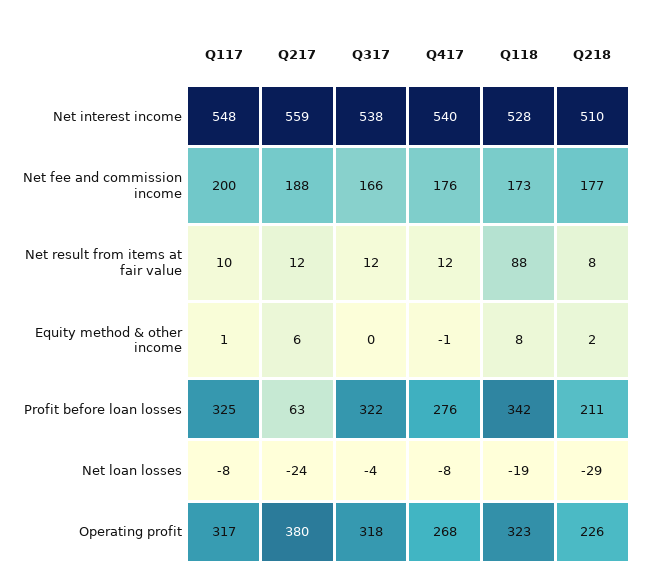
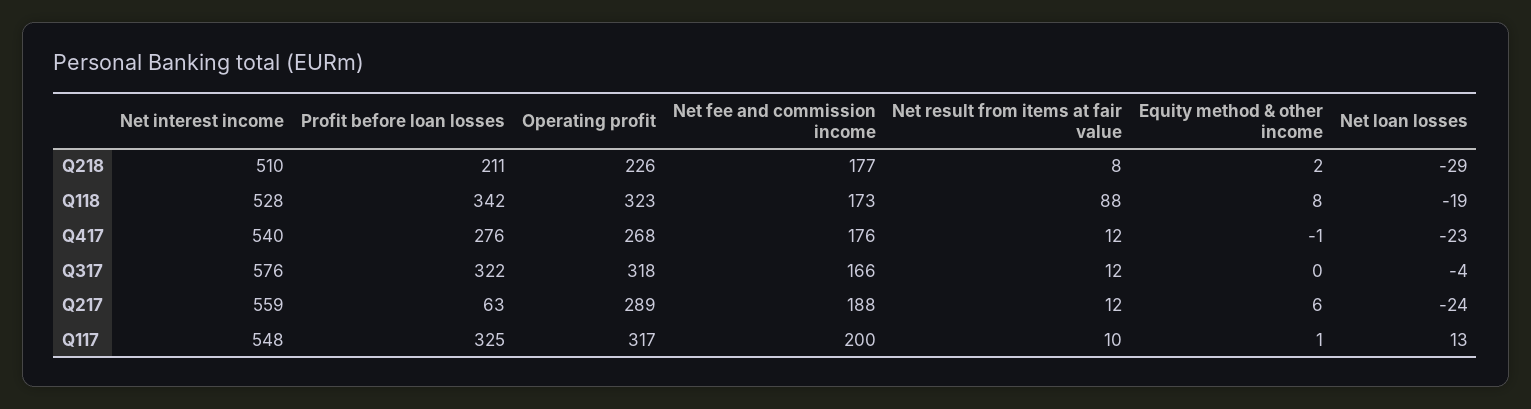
  {
    "Q117": {
      "Net interest income": 548,
      "Net fee and commission income": 200,
      "Net result from items at fair value": 10,
      "Equity method & other income": 1,
      "Profit before loan losses": 325,
-     "Net loan losses": -8,
+     "Net loan losses": 13,
      "Operating profit": 317
    },
    "Q217": {
      "Net interest income": 559,
      "Net fee and commission income": 188,
      "Net result from items at fair value": 12,
      "Equity method & other income": 6,
      "Profit before loan losses": 63,
      "Net loan losses": -24,
-     "Operating profit": 380
+     "Operating profit": 289
    },
    "Q317": {
-     "Net interest income": 538,
+     "Net interest income": 576,
      "Net fee and commission income": 166,
      "Net result from items at fair value": 12,
      "Equity method & other income": 0,
      "Profit before loan losses": 322,
      "Net loan losses": -4,
      "Operating profit": 318
    },
    "Q417": {
      "Net interest income": 540,
      "Net fee and commission income": 176,
      "Net result from items at fair value": 12,
      "Equity method & other income": -1,
      "Profit before loan losses": 276,
-     "Net loan losses": -8,
+     "Net loan losses": -23,
      "Operating profit": 268
    },
    "Q118": {
      "Net interest income": 528,
      "Net fee and commission income": 173,
      "Net result from items at fair value": 88,
      "Equity method & other income": 8,
      "Profit before loan losses": 342,
      "Net loan losses": -19,
      "Operating profit": 323
    },
    "Q218": {
      "Net interest income": 510,
      "Net fee and commission income": 177,
      "Net result from items at fair value": 8,
      "Equity method & other income": 2,
      "Profit before loan losses": 211,
      "Net loan losses": -29,
      "Operating profit": 226
    }
  }

